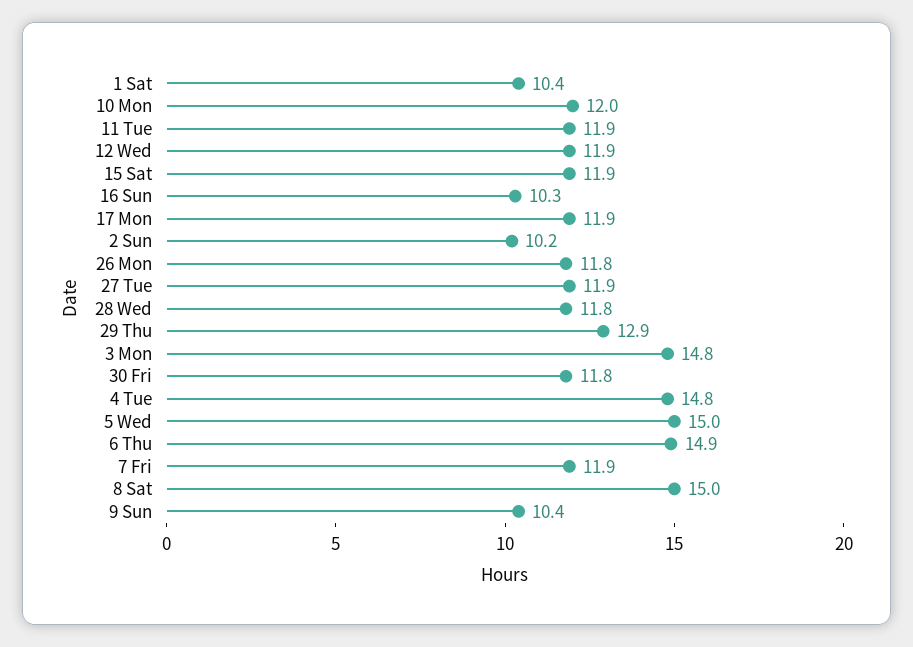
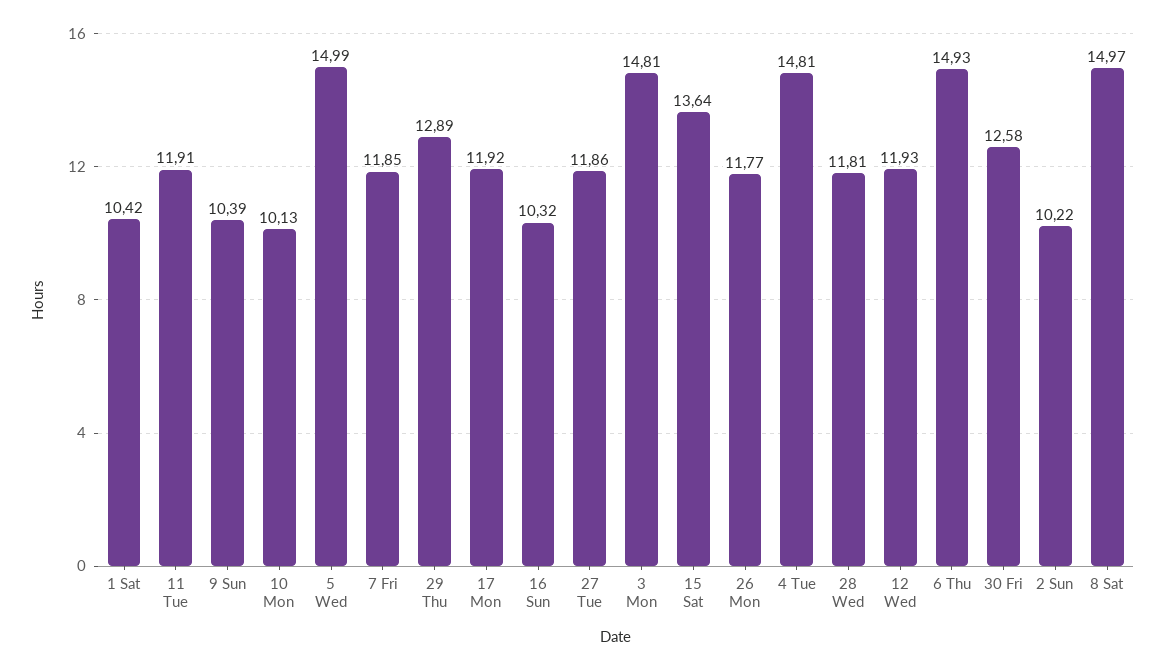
  {
    "1 Sat": 10.42,
-   "10 Mon": 12,
+   "10 Mon": 10.13,
    "11 Tue": 11.91,
    "12 Wed": 11.93,
-   "15 Sat": 11.9,
+   "15 Sat": 13.64,
    "16 Sun": 10.32,
    "17 Mon": 11.92,
    "2 Sun": 10.22,
    "26 Mon": 11.77,
    "27 Tue": 11.86,
    "28 Wed": 11.81,
    "29 Thu": 12.89,
    "3 Mon": 14.81,
-   "30 Fri": 11.8,
+   "30 Fri": 12.58,
    "4 Tue": 14.81,
    "5 Wed": 14.99,
    "6 Thu": 14.93,
    "7 Fri": 11.85,
    "8 Sat": 14.97,
    "9 Sun": 10.39
  }

